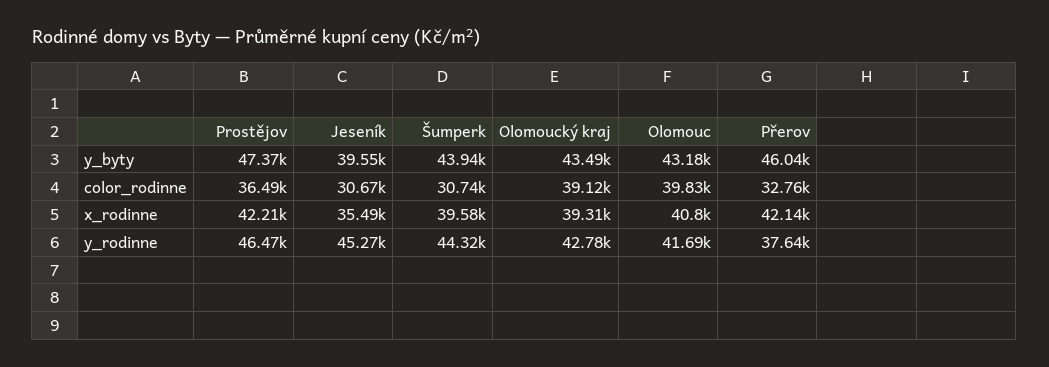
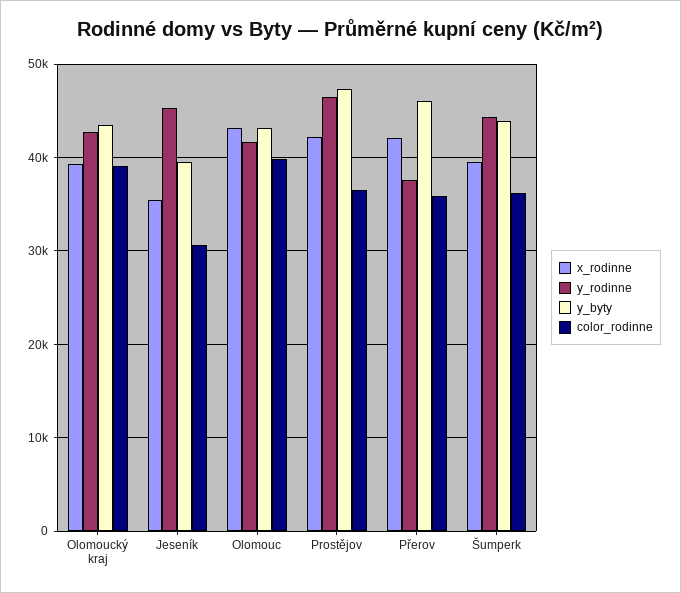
  {
    "y_byty": {
      "Prostějov": 47370,
      "Jeseník": 39550,
      "Šumperk": 43940,
      "Olomoucký kraj": 43490,
      "Olomouc": 43180,
      "Přerov": 46040
    },
    "color_rodinne": {
      "Prostějov": 36490,
      "Jeseník": 30670,
-     "Šumperk": 30740,
+     "Šumperk": 36000,
      "Olomoucký kraj": 39120,
      "Olomouc": 39830,
-     "Přerov": 32760
+     "Přerov": 36000
    },
    "x_rodinne": {
      "Prostějov": 42210,
      "Jeseník": 35490,
      "Šumperk": 39580,
      "Olomoucký kraj": 39310,
-     "Olomouc": 40800,
+     "Olomouc": 43000,
      "Přerov": 42140
    },
    "y_rodinne": {
      "Prostějov": 46470,
      "Jeseník": 45270,
      "Šumperk": 44320,
      "Olomoucký kraj": 42780,
      "Olomouc": 41690,
      "Přerov": 37640
    }
  }

